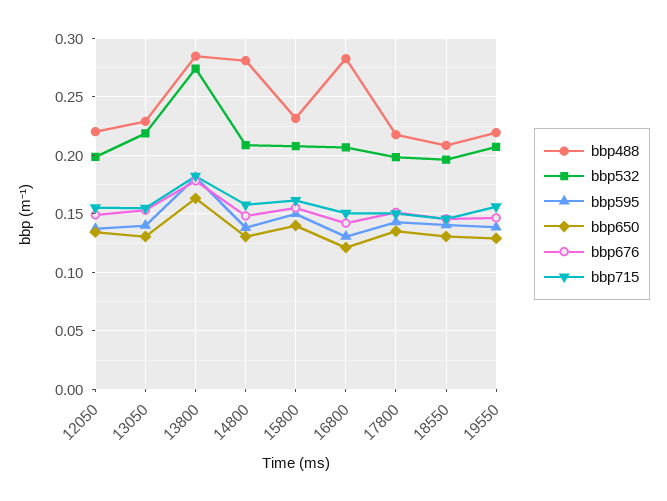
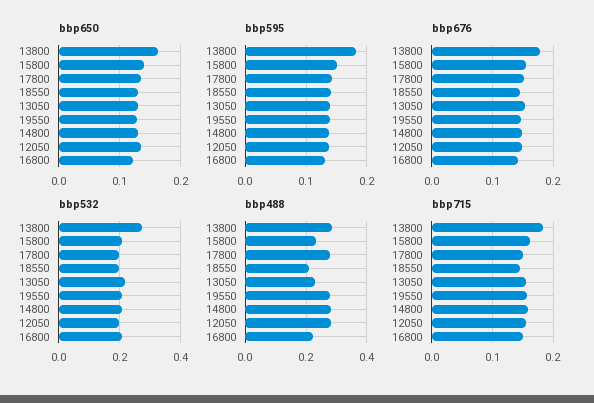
  {
    "bbp488": {
-     "12050": 0.22,
+     "12050": 0.28,
      "13050": 0.23,
      "13800": 0.28,
      "14800": 0.28,
      "15800": 0.23,
-     "16800": 0.28,
+     "16800": 0.22,
-     "17800": 0.22,
+     "17800": 0.28,
      "18550": 0.21,
-     "19550": 0.22
+     "19550": 0.28
    },
    "bbp532": {
      "12050": 0.2,
      "13050": 0.22,
      "13800": 0.27,
      "14800": 0.21,
      "15800": 0.21,
      "16800": 0.21,
      "17800": 0.2,
      "18550": 0.2,
      "19550": 0.21
    },
    "bbp595": {
      "12050": 0.14,
      "13050": 0.14,
      "13800": 0.18,
      "14800": 0.14,
      "15800": 0.15,
      "16800": 0.13,
      "17800": 0.14,
      "18550": 0.14,
      "19550": 0.14
    },
    "bbp650": {
      "12050": 0.13,
      "13050": 0.13,
      "13800": 0.16,
      "14800": 0.13,
      "15800": 0.14,
      "16800": 0.12,
      "17800": 0.14,
      "18550": 0.13,
      "19550": 0.13
    },
    "bbp676": {
      "12050": 0.15,
      "13050": 0.15,
      "13800": 0.18,
      "14800": 0.15,
      "15800": 0.16,
      "16800": 0.14,
      "17800": 0.15,
      "18550": 0.15,
      "19550": 0.15
    },
    "bbp715": {
      "12050": 0.16,
      "13050": 0.15,
      "13800": 0.18,
      "14800": 0.16,
      "15800": 0.16,
      "16800": 0.15,
      "17800": 0.15,
      "18550": 0.15,
      "19550": 0.16
    }
  }

